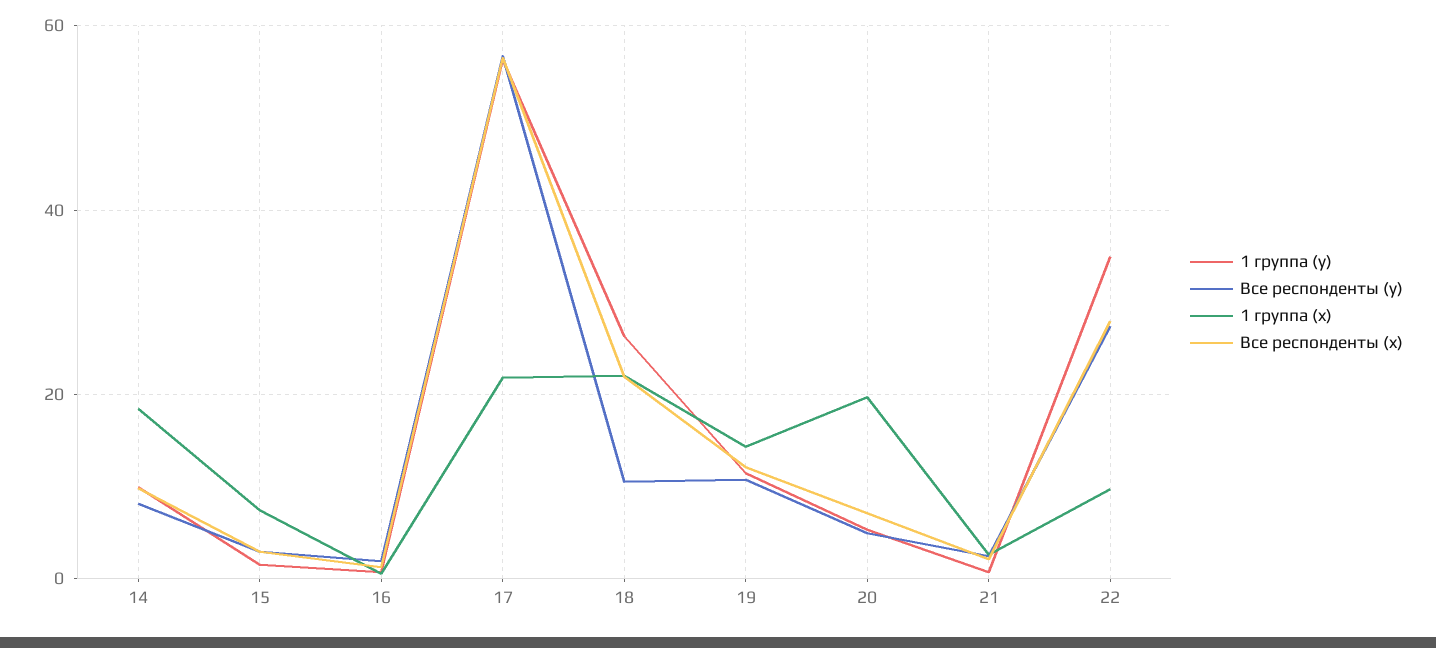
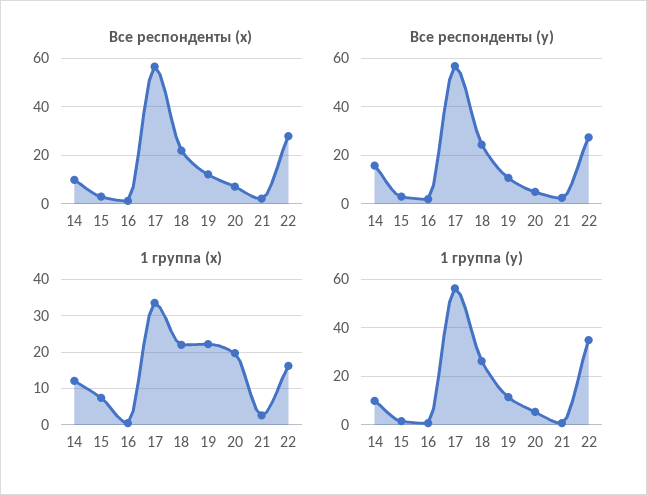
  {
    "1 группа (y)": {
      "14": 10,
      "15": 2,
      "16": 0,
      "17": 56,
      "18": 26,
      "19": 12,
      "20": 6,
      "21": 0,
      "22": 34
    },
    "Все респонденты (y)": {
-     "14": 8,
+     "14": 15,
      "15": 2,
      "16": 2,
      "17": 56,
-     "18": 10,
+     "18": 25,
      "19": 10,
      "20": 4,
      "21": 2,
      "22": 28
    },
    "1 группа (x)": {
-     "14": 18,
+     "14": 12,
      "15": 8,
      "16": 0,
-     "17": 22,
+     "17": 34,
      "18": 22,
-     "19": 14,
+     "19": 22,
      "20": 20,
      "21": 2,
-     "22": 10
+     "22": 16
    },
    "Все респонденты (x)": {
      "14": 10,
      "15": 2,
      "16": 2,
      "17": 56,
      "18": 22,
      "19": 12,
      "20": 8,
      "21": 2,
      "22": 28
    }
  }

